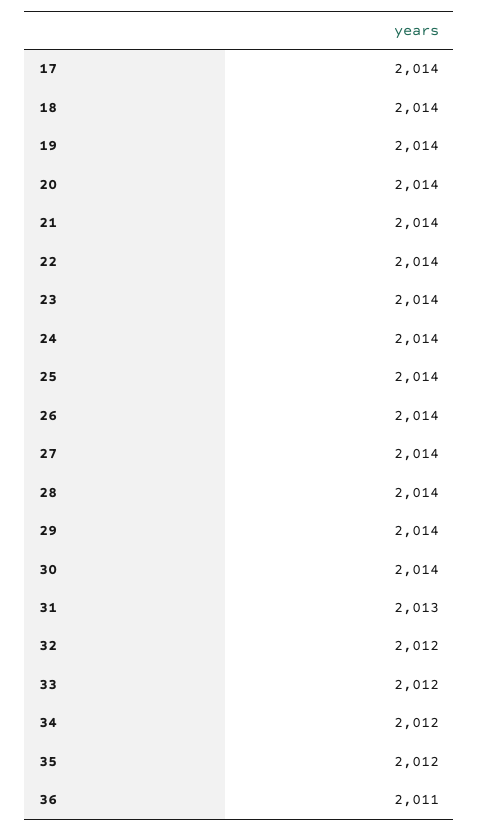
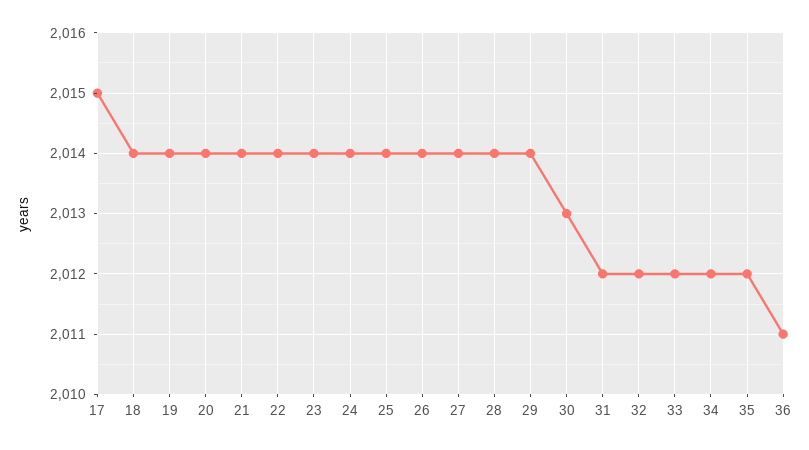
  {
-   "17": 2014,
+   "17": 2015,
    "18": 2014,
    "19": 2014,
    "20": 2014,
    "21": 2014,
    "22": 2014,
    "23": 2014,
    "24": 2014,
    "25": 2014,
    "26": 2014,
    "27": 2014,
    "28": 2014,
    "29": 2014,
-   "30": 2014,
+   "30": 2013,
-   "31": 2013,
+   "31": 2012,
    "32": 2012,
    "33": 2012,
    "34": 2012,
    "35": 2012,
    "36": 2011
  }

